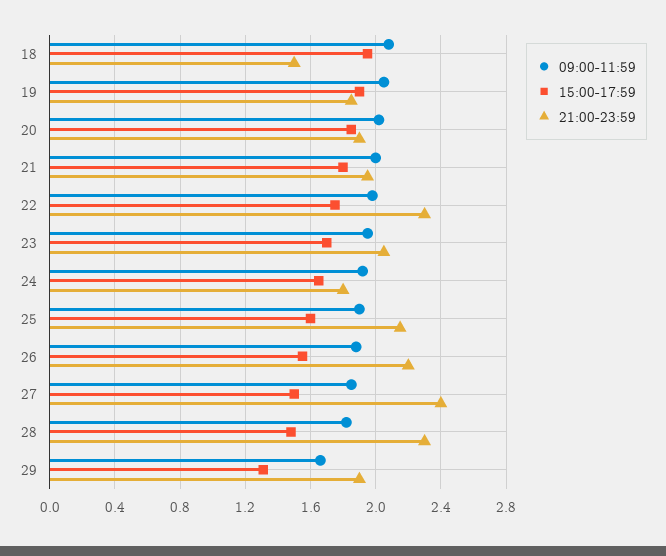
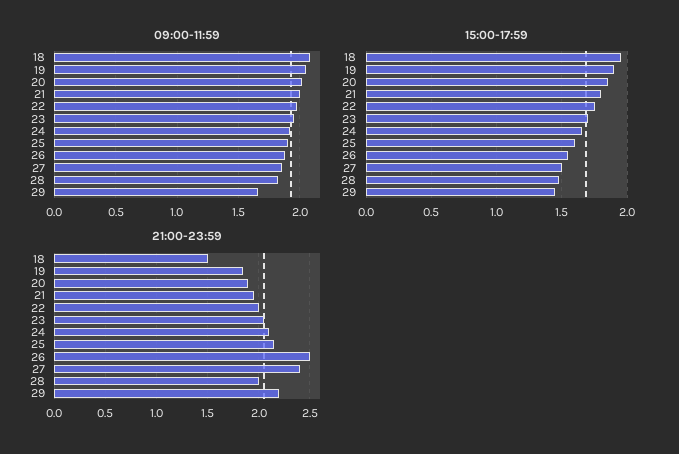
  {
    "09:00-11:59": {
      "18": 2.1,
      "19": 2.05,
      "20": 2,
      "21": 2,
      "22": 2,
      "23": 1.95,
      "24": 1.9,
      "25": 1.9,
      "26": 1.9,
      "27": 1.85,
      "28": 1.8,
      "29": 1.65
    },
    "15:00-17:59": {
      "18": 1.95,
      "19": 1.9,
      "20": 1.85,
      "21": 1.8,
      "22": 1.75,
      "23": 1.7,
      "24": 1.65,
      "25": 1.6,
      "26": 1.55,
      "27": 1.5,
      "28": 1.5,
-     "29": 1.3
+     "29": 1.45
    },
    "21:00-23:59": {
      "18": 1.5,
      "19": 1.85,
      "20": 1.9,
      "21": 1.95,
-     "22": 2.3,
+     "22": 2,
      "23": 2.05,
-     "24": 1.8,
+     "24": 2.1,
      "25": 2.15,
-     "26": 2.2,
+     "26": 2.5,
      "27": 2.4,
-     "28": 2.3,
+     "28": 2,
-     "29": 1.9
+     "29": 2.2
    }
  }

